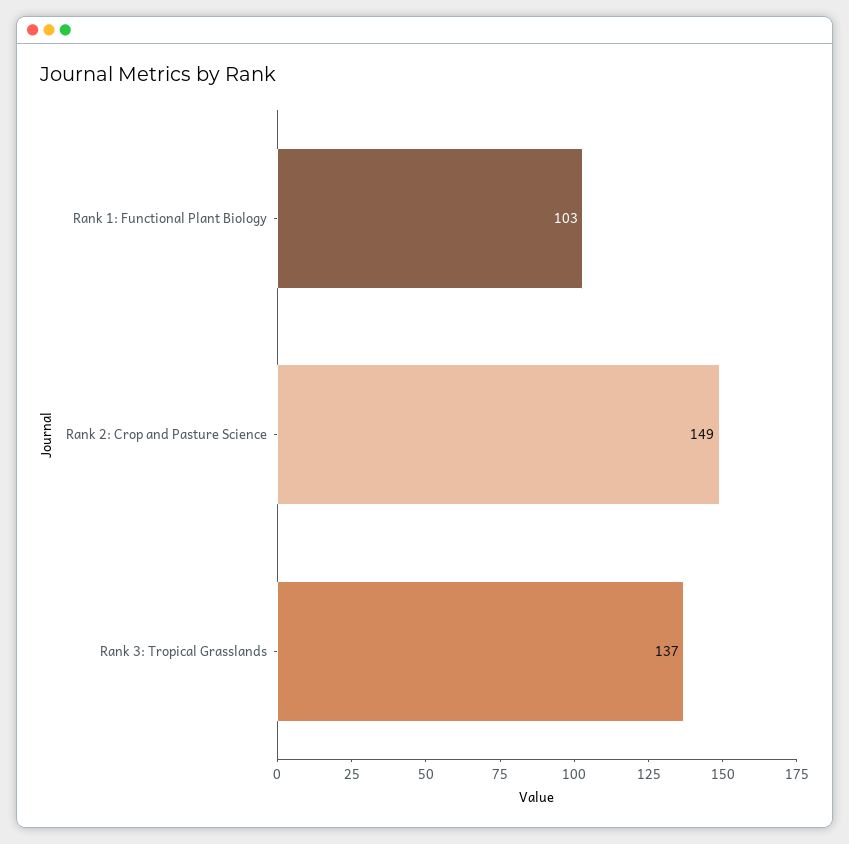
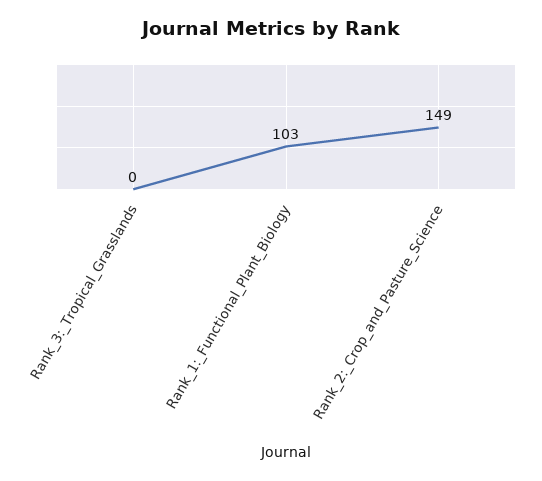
  {
    "Rank 1: Functional Plant Biology": 103,
    "Rank 2: Crop and Pasture Science": 149,
-   "Rank 3: Tropical Grasslands": 137
+   "Rank 3: Tropical Grasslands": 0
  }

